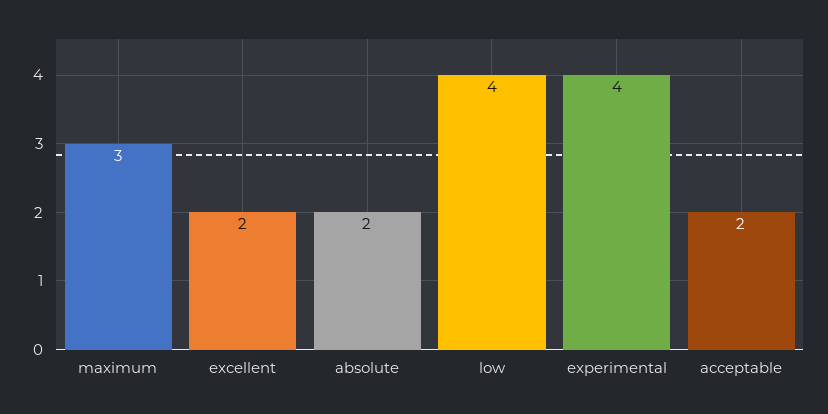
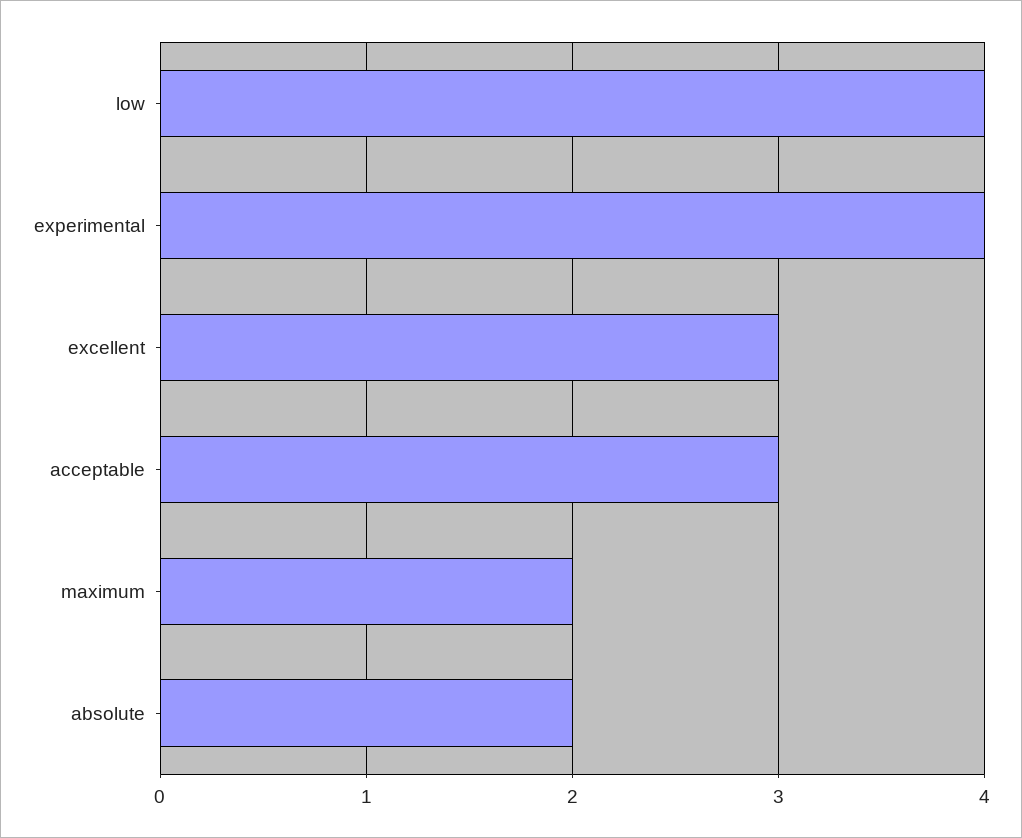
  {
-   "maximum": 3,
+   "maximum": 2,
-   "excellent": 2,
+   "excellent": 3,
    "absolute": 2,
    "low": 4,
    "experimental": 4,
-   "acceptable": 2
+   "acceptable": 3
  }

